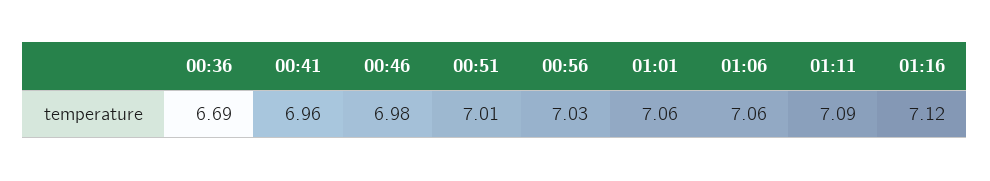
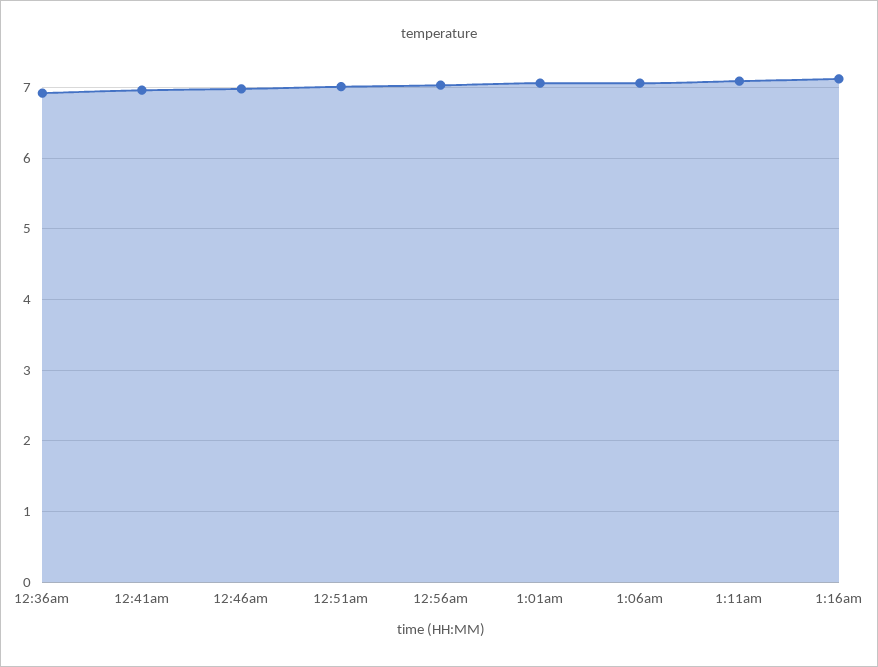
  {
-   "00:36": 6.69,
+   "00:36": 6.9,
    "00:41": 6.96,
    "00:46": 6.98,
    "00:51": 7.01,
    "00:56": 7.03,
    "01:01": 7.06,
    "01:06": 7.06,
    "01:11": 7.09,
    "01:16": 7.12
  }

